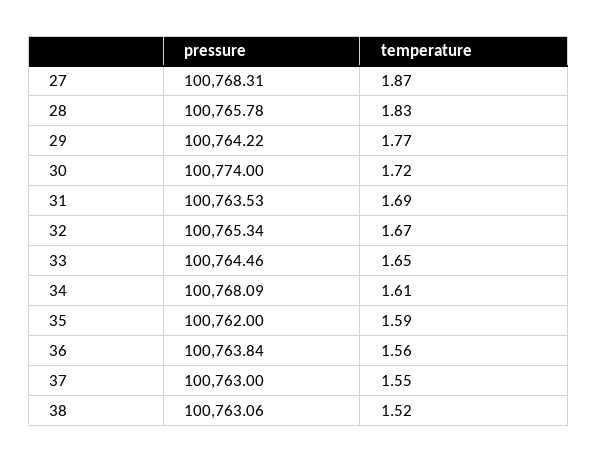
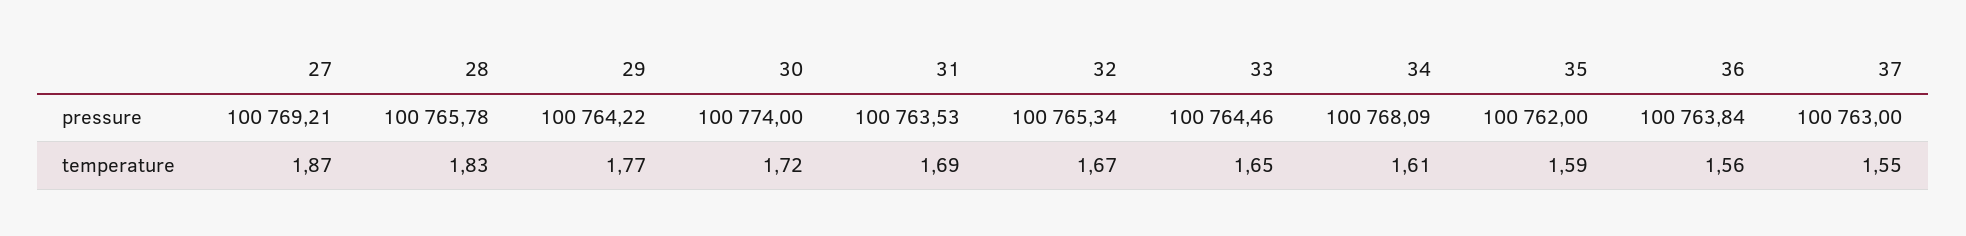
  {
    "pressure": {
-     "27": 100768.31,
+     "27": 100769.21,
      "28": 100765.78,
      "29": 100764.22,
      "30": 100774,
      "31": 100763.53,
      "32": 100765.34,
      "33": 100764.46,
      "34": 100768.09,
      "35": 100762,
      "36": 100763.84,
-     "37": 100763,
+     "37": 100763
-     "38": 100763.06
    },
    "temperature": {
      "27": 1.87,
      "28": 1.83,
      "29": 1.77,
      "30": 1.72,
      "31": 1.69,
      "32": 1.67,
      "33": 1.65,
      "34": 1.61,
      "35": 1.59,
      "36": 1.56,
-     "37": 1.55,
+     "37": 1.55
-     "38": 1.52
    }
  }

